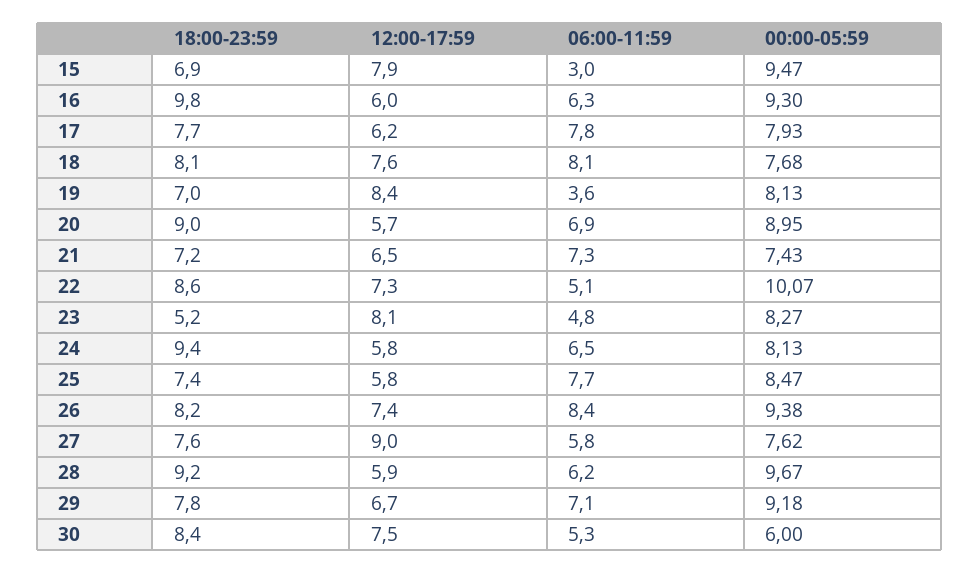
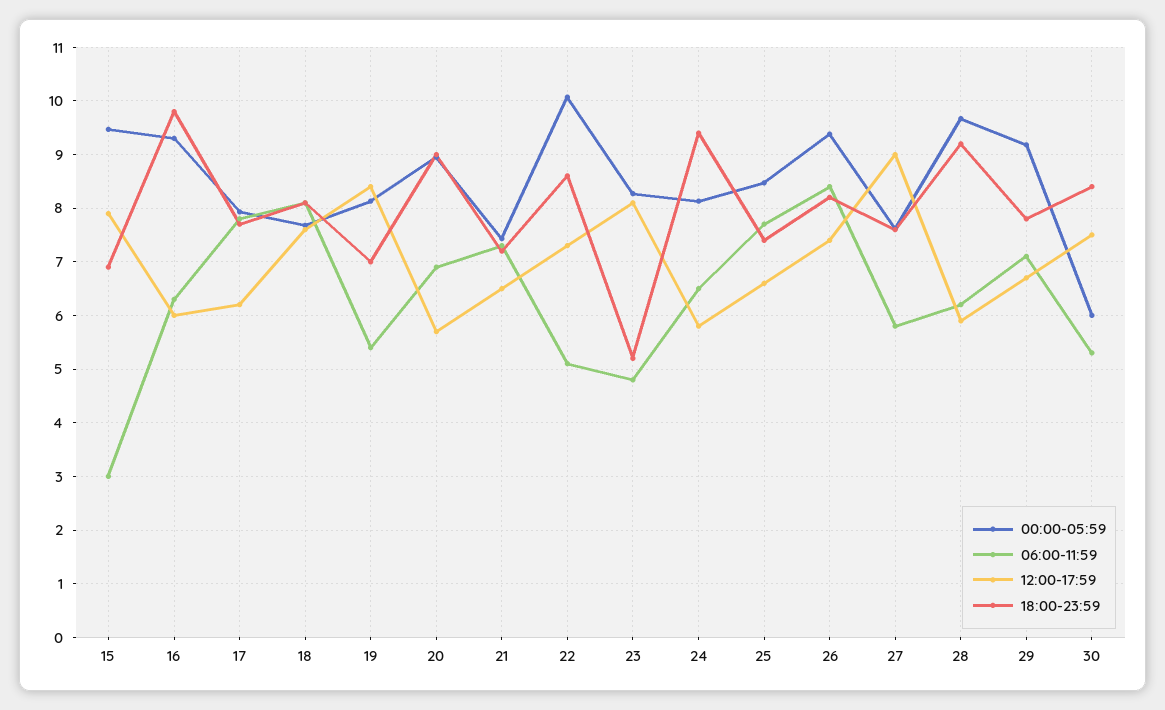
  {
    "18:00-23:59": {
      "15": 6.9,
      "16": 9.8,
      "17": 7.7,
      "18": 8.1,
      "19": 7,
      "20": 9,
      "21": 7.2,
      "22": 8.6,
      "23": 5.2,
      "24": 9.4,
      "25": 7.4,
      "26": 8.2,
      "27": 7.6,
      "28": 9.2,
      "29": 7.8,
      "30": 8.4
    },
    "12:00-17:59": {
      "15": 7.9,
      "16": 6,
      "17": 6.2,
      "18": 7.6,
      "19": 8.4,
      "20": 5.7,
      "21": 6.5,
      "22": 7.3,
      "23": 8.1,
      "24": 5.8,
-     "25": 5.8,
+     "25": 6.6,
      "26": 7.4,
      "27": 9,
      "28": 5.9,
      "29": 6.7,
      "30": 7.5
    },
    "06:00-11:59": {
      "15": 3,
      "16": 6.3,
      "17": 7.8,
      "18": 8.1,
-     "19": 3.6,
+     "19": 5.4,
      "20": 6.9,
      "21": 7.3,
      "22": 5.1,
      "23": 4.8,
      "24": 6.5,
      "25": 7.7,
      "26": 8.4,
      "27": 5.8,
      "28": 6.2,
      "29": 7.1,
      "30": 5.3
    },
    "00:00-05:59": {
      "15": 9.47,
      "16": 9.3,
      "17": 7.93,
      "18": 7.68,
      "19": 8.13,
      "20": 8.95,
      "21": 7.43,
      "22": 10.07,
      "23": 8.27,
      "24": 8.13,
      "25": 8.47,
      "26": 9.38,
      "27": 7.62,
      "28": 9.67,
      "29": 9.18,
      "30": 6
    }
  }

